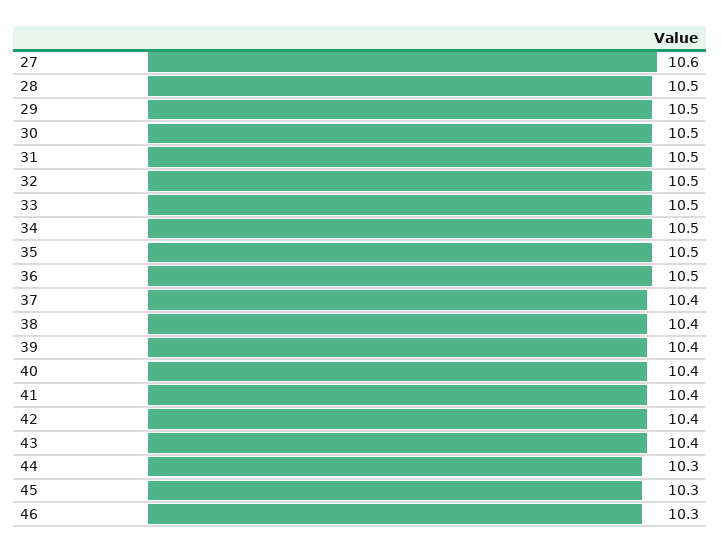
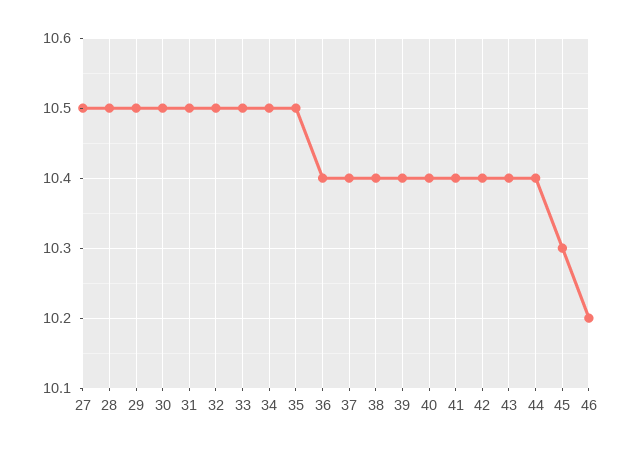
  {
-   "27": 10.6,
+   "27": 10.5,
    "28": 10.5,
    "29": 10.5,
    "30": 10.5,
    "31": 10.5,
    "32": 10.5,
    "33": 10.5,
    "34": 10.5,
    "35": 10.5,
-   "36": 10.5,
+   "36": 10.4,
    "37": 10.4,
    "38": 10.4,
    "39": 10.4,
    "40": 10.4,
    "41": 10.4,
    "42": 10.4,
    "43": 10.4,
-   "44": 10.3,
+   "44": 10.4,
    "45": 10.3,
-   "46": 10.3
+   "46": 10.2
  }

